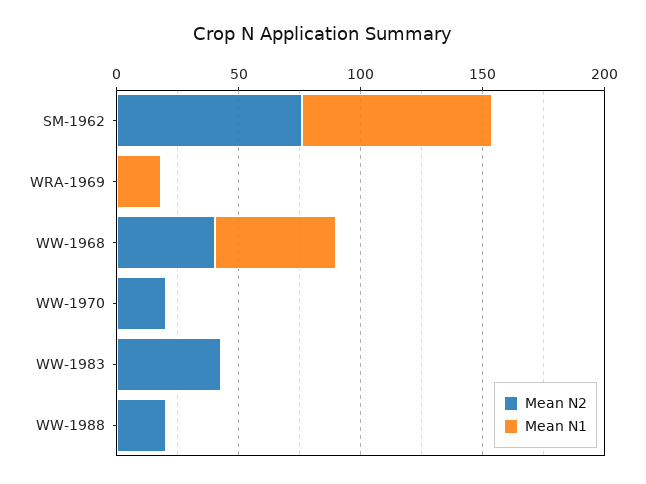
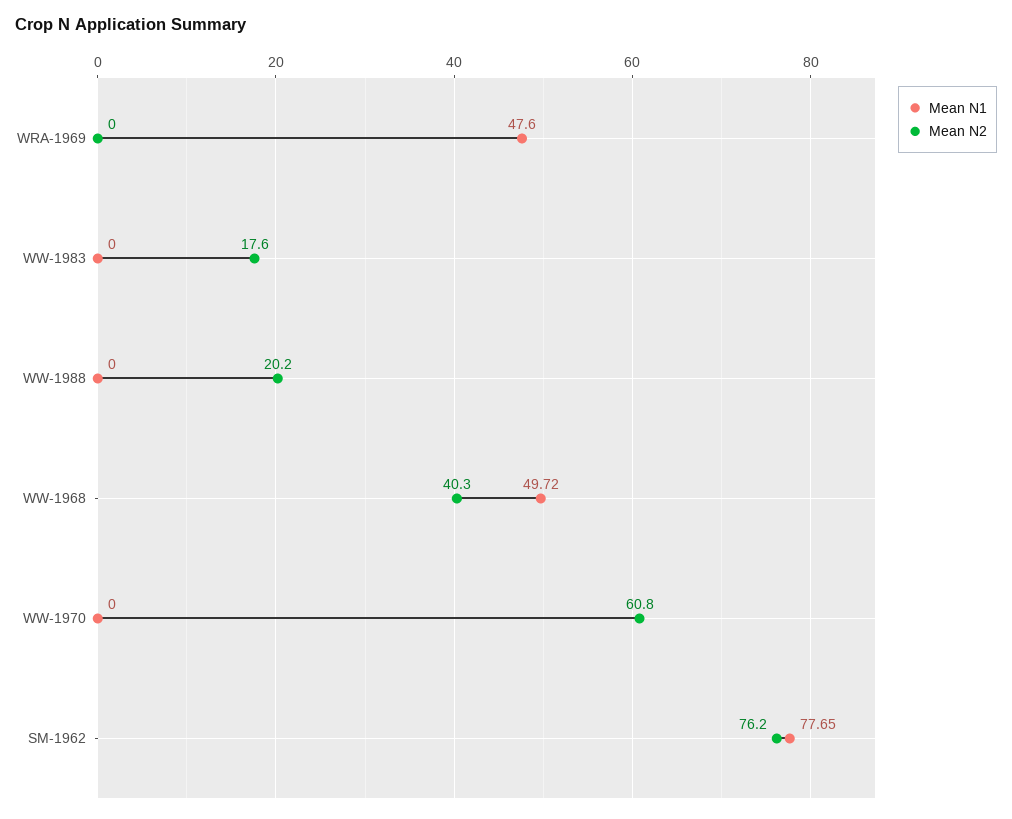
  {
    "Mean N2": {
      "SM-1962": 76.2,
      "WRA-1969": 0,
      "WW-1968": 40.3,
-     "WW-1970": 20,
+     "WW-1970": 60.8,
-     "WW-1983": 40,
+     "WW-1983": 17.6,
      "WW-1988": 20.2
    },
    "Mean N1": {
      "SM-1962": 77.65,
-     "WRA-1969": 20,
+     "WRA-1969": 47.6,
      "WW-1968": 49.72,
      "WW-1970": 0,
      "WW-1983": 0,
      "WW-1988": 0
    }
  }

